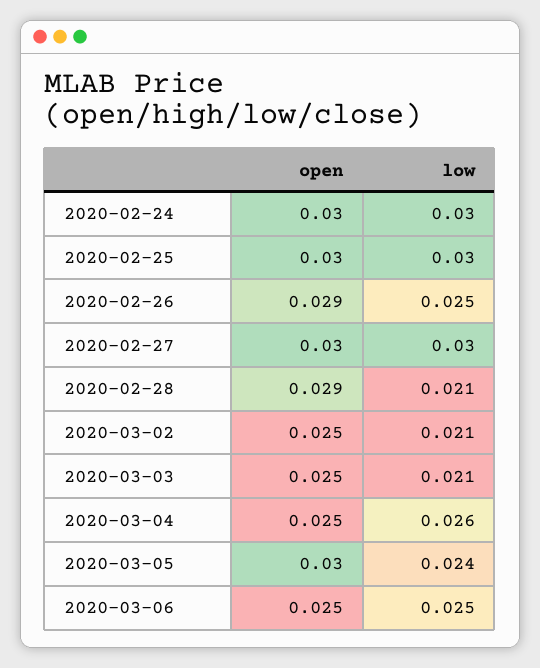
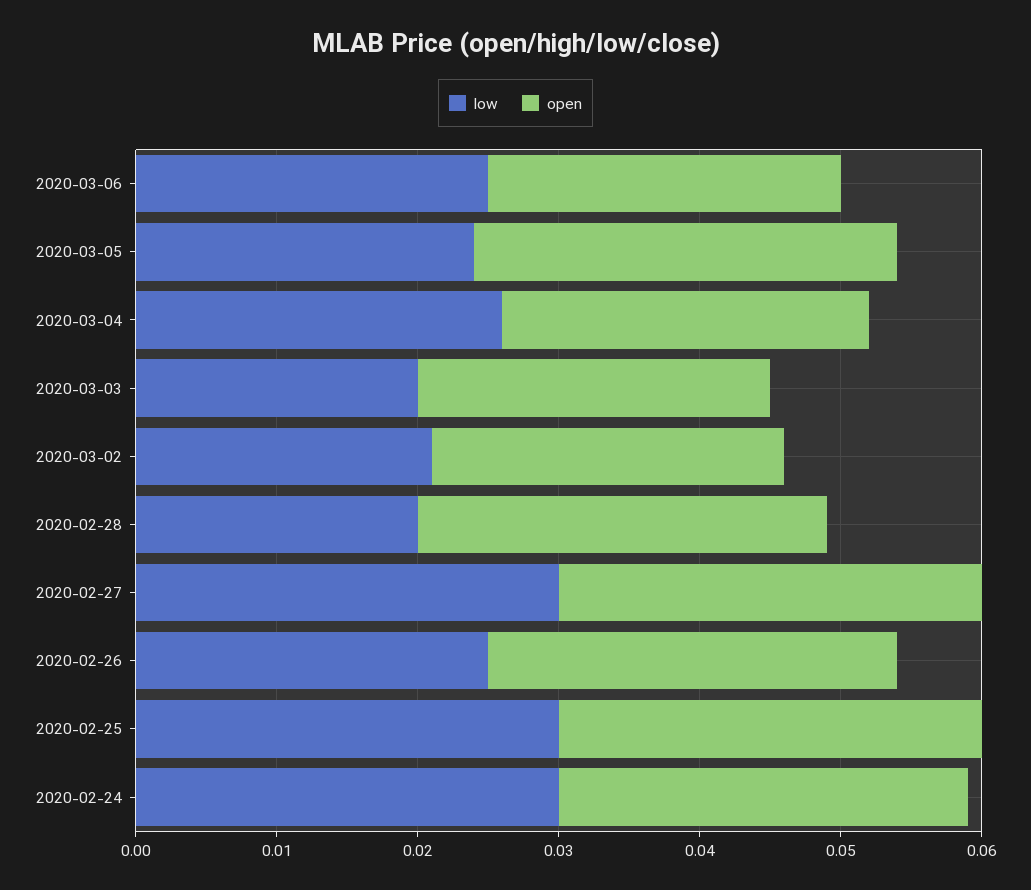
  {
    "open": {
-     "2020-02-24": 0.03,
+     "2020-02-24": 0.029,
      "2020-02-25": 0.03,
      "2020-02-26": 0.029,
      "2020-02-27": 0.03,
      "2020-02-28": 0.029,
      "2020-03-02": 0.025,
      "2020-03-03": 0.025,
-     "2020-03-04": 0.025,
+     "2020-03-04": 0.026,
      "2020-03-05": 0.03,
      "2020-03-06": 0.025
    },
    "low": {
      "2020-02-24": 0.03,
      "2020-02-25": 0.03,
      "2020-02-26": 0.025,
      "2020-02-27": 0.03,
-     "2020-02-28": 0.021,
+     "2020-02-28": 0.02,
      "2020-03-02": 0.021,
-     "2020-03-03": 0.021,
+     "2020-03-03": 0.02,
      "2020-03-04": 0.026,
      "2020-03-05": 0.024,
      "2020-03-06": 0.025
    }
  }

